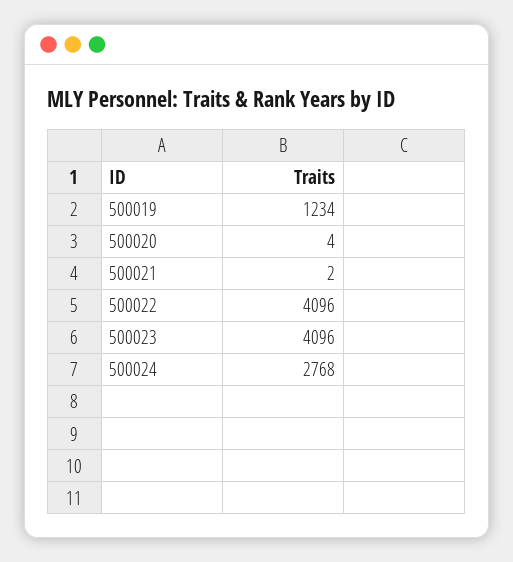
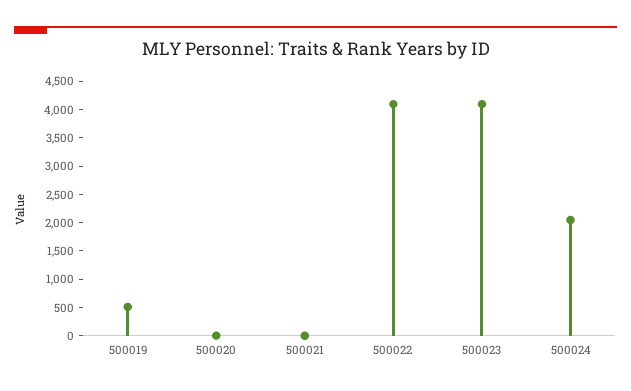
  {
-   "500019": 1234,
+   "500019": 500,
    "500020": 4,
    "500021": 2,
    "500022": 4096,
    "500023": 4096,
-   "500024": 2768
+   "500024": 2000
  }

